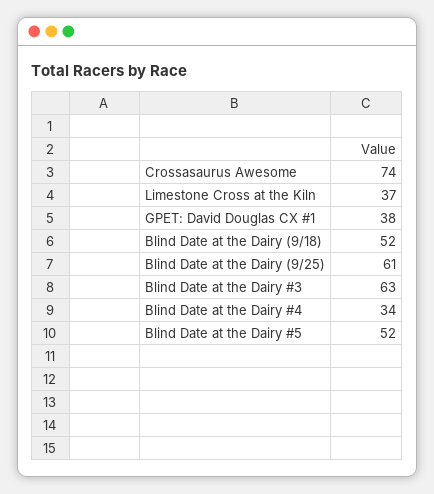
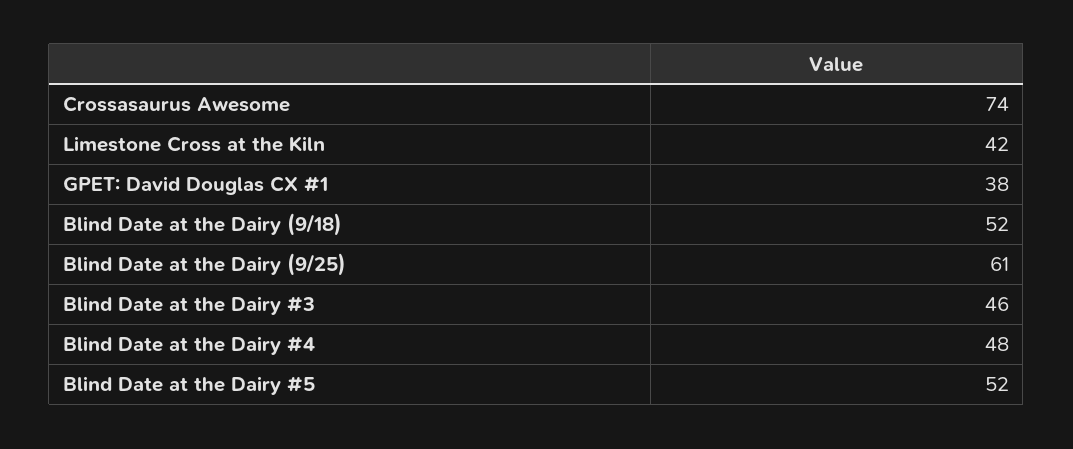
  {
    "Crossasaurus Awesome": 74,
-   "Limestone Cross at the Kiln": 37,
+   "Limestone Cross at the Kiln": 42,
    "GPET: David Douglas CX #1": 38,
    "Blind Date at the Dairy (9/18)": 52,
    "Blind Date at the Dairy (9/25)": 61,
-   "Blind Date at the Dairy #3": 63,
+   "Blind Date at the Dairy #3": 46,
-   "Blind Date at the Dairy #4": 34,
+   "Blind Date at the Dairy #4": 48,
    "Blind Date at the Dairy #5": 52
  }

